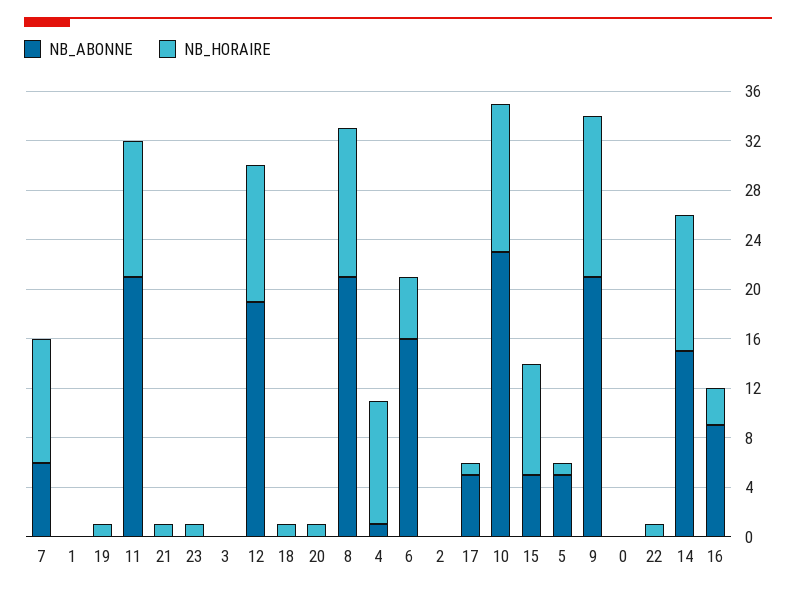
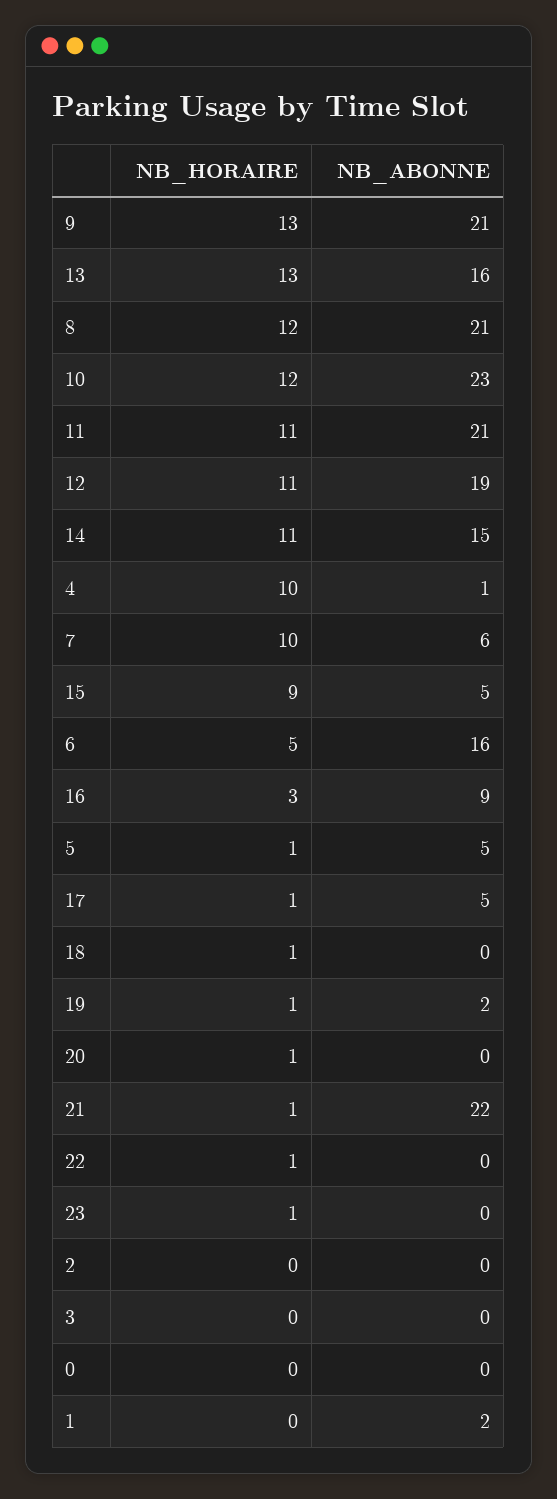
  {
    "NB_ABONNE": {
      "7": 6,
-     "1": 0,
+     "1": 2,
-     "19": 0,
+     "19": 2,
      "11": 21,
-     "21": 0,
+     "21": 22,
      "23": 0,
      "3": 0,
      "12": 19,
      "18": 0,
      "20": 0,
      "8": 21,
      "4": 1,
      "6": 16,
      "2": 0,
      "17": 5,
      "10": 23,
      "15": 5,
      "5": 5,
      "9": 21,
      "0": 0,
      "22": 0,
      "14": 15,
-     "16": 9
+     "16": 9,
+     "13": 16
    },
    "NB_HORAIRE": {
      "7": 10,
      "1": 0,
      "19": 1,
      "11": 11,
      "21": 1,
      "23": 1,
      "3": 0,
      "12": 11,
      "18": 1,
      "20": 1,
      "8": 12,
      "4": 10,
      "6": 5,
      "2": 0,
      "17": 1,
      "10": 12,
      "15": 9,
      "5": 1,
      "9": 13,
      "0": 0,
      "22": 1,
      "14": 11,
-     "16": 3
+     "16": 3,
+     "13": 13
    }
  }

